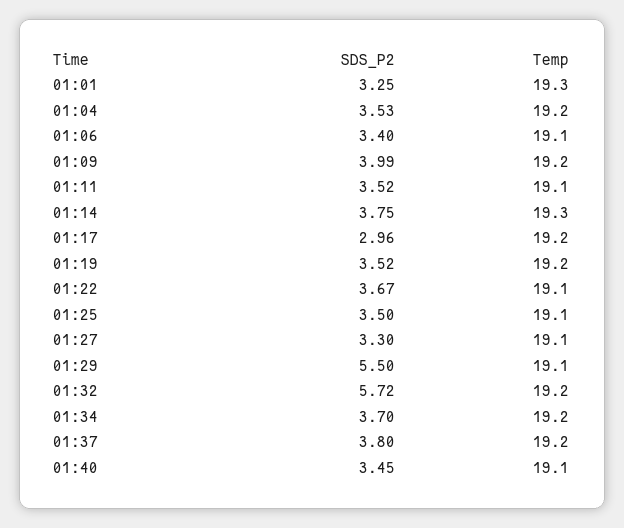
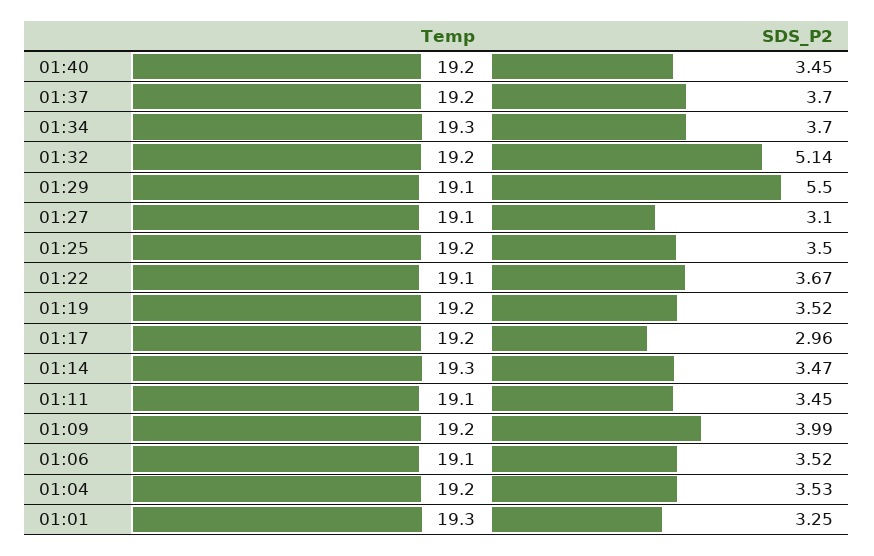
  {
    "SDS_P2": {
      "01:01": 3.25,
      "01:04": 3.53,
-     "01:06": 3.4,
+     "01:06": 3.52,
      "01:09": 3.99,
-     "01:11": 3.52,
+     "01:11": 3.45,
-     "01:14": 3.75,
+     "01:14": 3.47,
      "01:17": 2.96,
      "01:19": 3.52,
      "01:22": 3.67,
      "01:25": 3.5,
-     "01:27": 3.3,
+     "01:27": 3.1,
      "01:29": 5.5,
-     "01:32": 5.72,
+     "01:32": 5.14,
      "01:34": 3.7,
-     "01:37": 3.8,
+     "01:37": 3.7,
      "01:40": 3.45
    },
    "Temp": {
      "01:01": 19.3,
      "01:04": 19.2,
      "01:06": 19.1,
      "01:09": 19.2,
      "01:11": 19.1,
      "01:14": 19.3,
      "01:17": 19.2,
      "01:19": 19.2,
      "01:22": 19.1,
-     "01:25": 19.1,
+     "01:25": 19.2,
      "01:27": 19.1,
      "01:29": 19.1,
      "01:32": 19.2,
-     "01:34": 19.2,
+     "01:34": 19.3,
      "01:37": 19.2,
-     "01:40": 19.1
+     "01:40": 19.2
    }
  }

